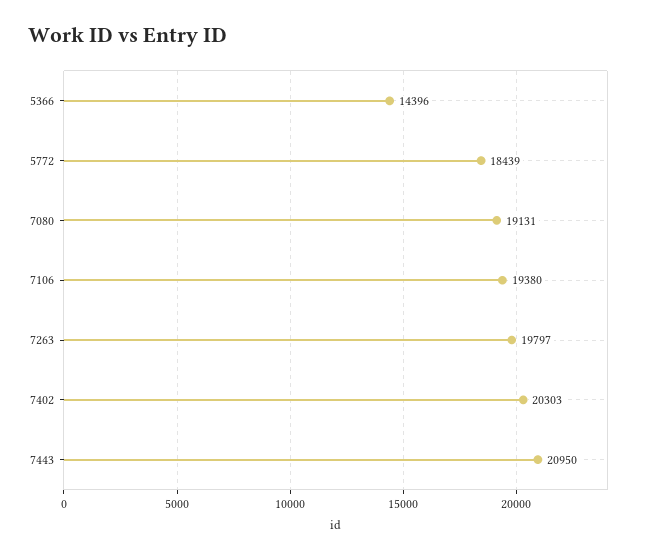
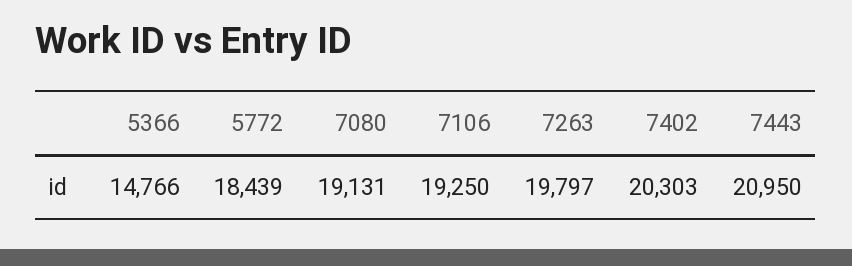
  {
-   "5366": 14396,
+   "5366": 14766,
    "5772": 18439,
    "7080": 19131,
-   "7106": 19380,
+   "7106": 19250,
    "7263": 19797,
    "7402": 20303,
    "7443": 20950
  }

